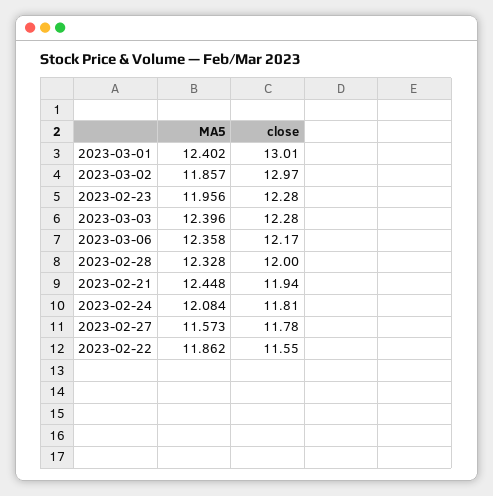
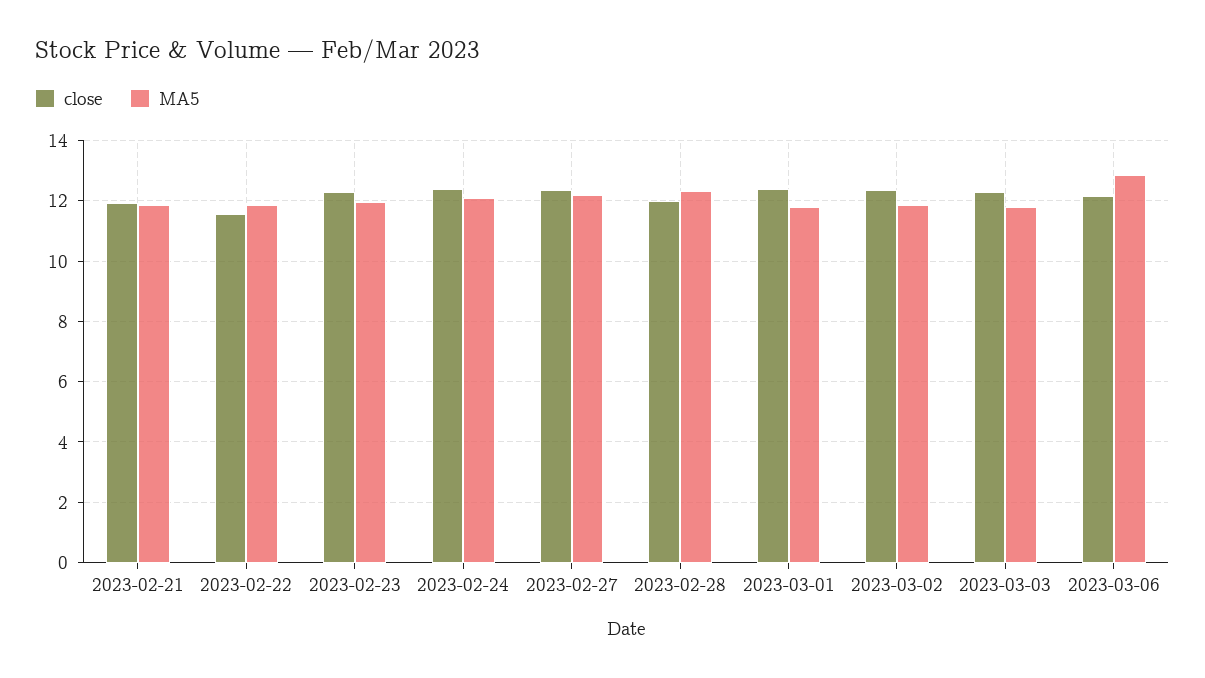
  {
    "MA5": {
-     "2023-03-01": 12.402,
+     "2023-03-01": 11.8,
      "2023-03-02": 11.857,
      "2023-02-23": 11.956,
-     "2023-03-03": 12.396,
+     "2023-03-03": 11.8,
-     "2023-03-06": 12.358,
+     "2023-03-06": 12.8,
      "2023-02-28": 12.328,
-     "2023-02-21": 12.448,
+     "2023-02-21": 11.8,
      "2023-02-24": 12.084,
-     "2023-02-27": 11.573,
+     "2023-02-27": 12.2,
      "2023-02-22": 11.862
    },
    "close": {
-     "2023-03-01": 13.01,
+     "2023-03-01": 12.4,
-     "2023-03-02": 12.97,
+     "2023-03-02": 12.4,
      "2023-02-23": 12.28,
      "2023-03-03": 12.28,
      "2023-03-06": 12.17,
      "2023-02-28": 12,
      "2023-02-21": 11.94,
-     "2023-02-24": 11.81,
+     "2023-02-24": 12.4,
-     "2023-02-27": 11.78,
+     "2023-02-27": 12.4,
      "2023-02-22": 11.55
    }
  }

